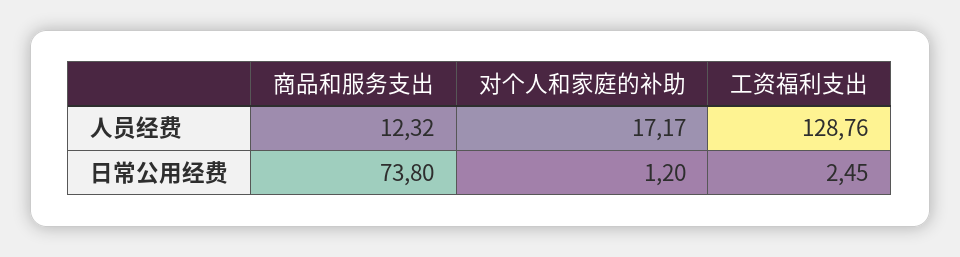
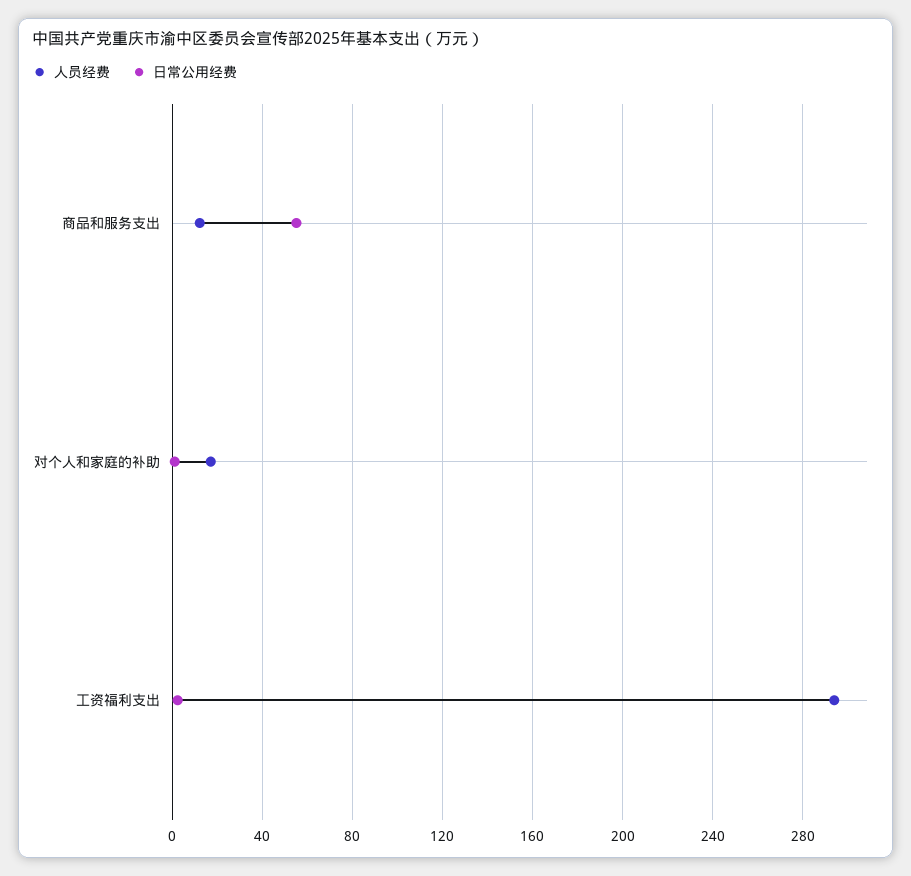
  {
    "人员经费": {
      "商品和服务支出": 12.32,
      "对个人和家庭的补助": 17.17,
-     "工资福利支出": 128.76
+     "工资福利支出": 295
    },
    "日常公用经费": {
-     "商品和服务支出": 73.8,
+     "商品和服务支出": 55,
      "对个人和家庭的补助": 1.2,
      "工资福利支出": 2.45
    }
  }

